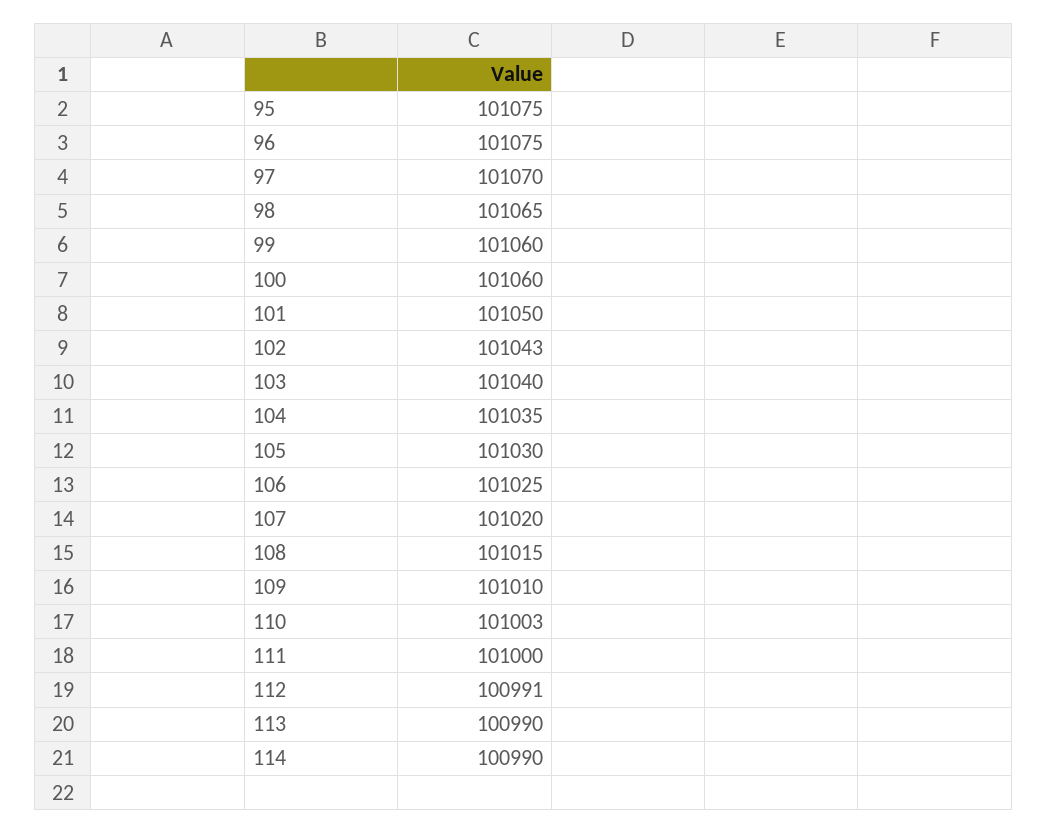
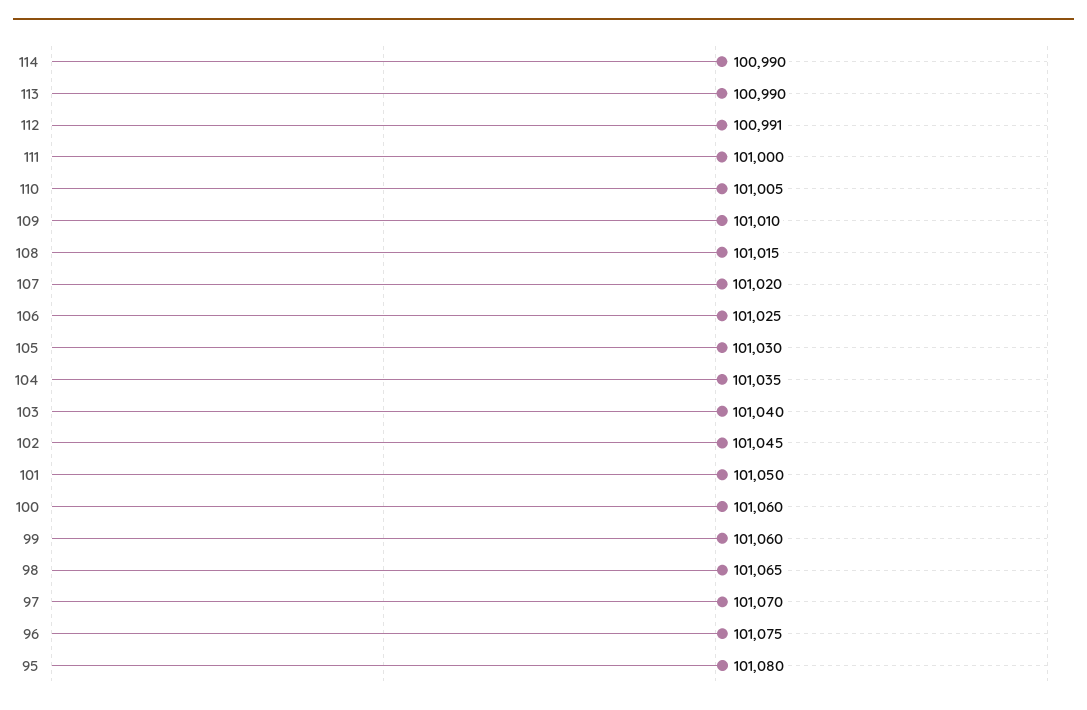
  {
-   "95": 101075,
+   "95": 101080,
    "96": 101075,
    "97": 101070,
    "98": 101065,
    "99": 101060,
    "100": 101060,
    "101": 101050,
-   "102": 101043,
+   "102": 101045,
    "103": 101040,
    "104": 101035,
    "105": 101030,
    "106": 101025,
    "107": 101020,
    "108": 101015,
    "109": 101010,
-   "110": 101003,
+   "110": 101005,
    "111": 101000,
    "112": 100991,
    "113": 100990,
    "114": 100990
  }

